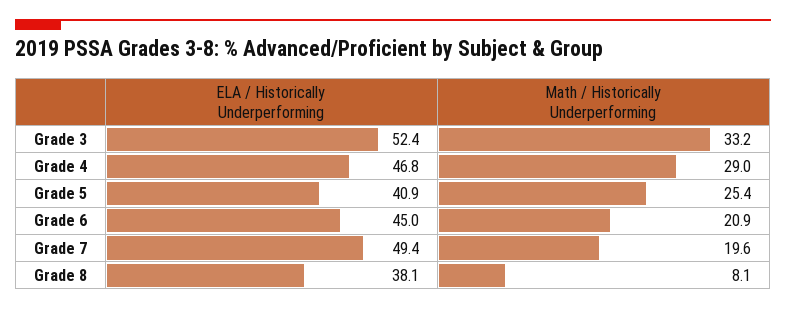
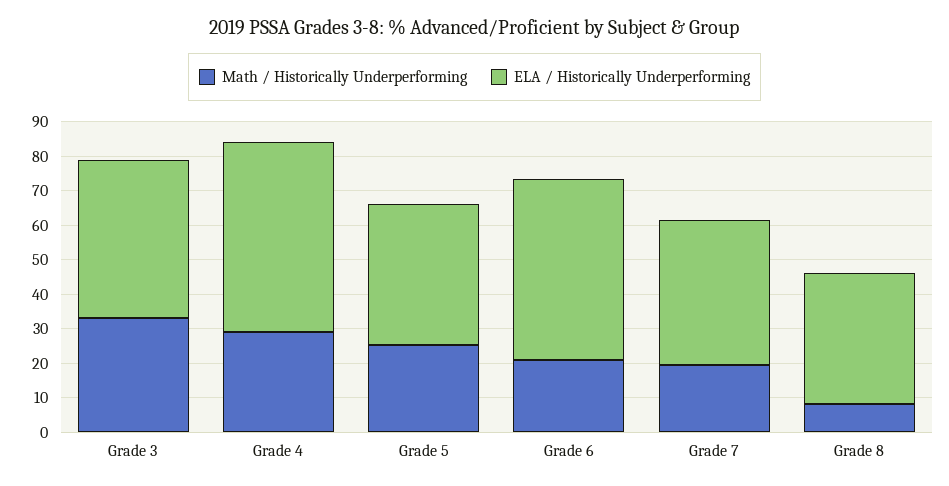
  {
    "ELA / Historically Underperforming": {
-     "Grade 3": 52.4,
+     "Grade 3": 45,
-     "Grade 4": 46.8,
+     "Grade 4": 55,
      "Grade 5": 40.9,
-     "Grade 6": 45,
+     "Grade 6": 52.5,
-     "Grade 7": 49.4,
+     "Grade 7": 42.5,
      "Grade 8": 38.1
    },
    "Math / Historically Underperforming": {
      "Grade 3": 33.2,
      "Grade 4": 29,
      "Grade 5": 25.4,
      "Grade 6": 20.9,
      "Grade 7": 19.6,
      "Grade 8": 8.1
    }
  }

